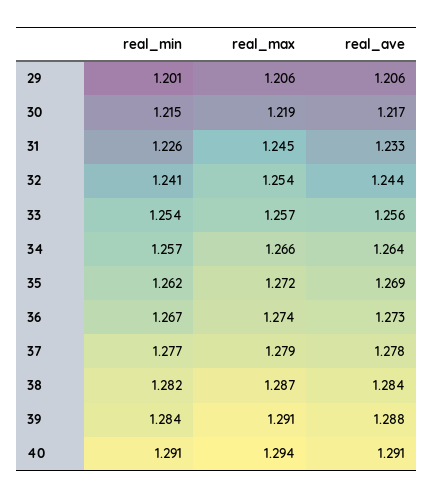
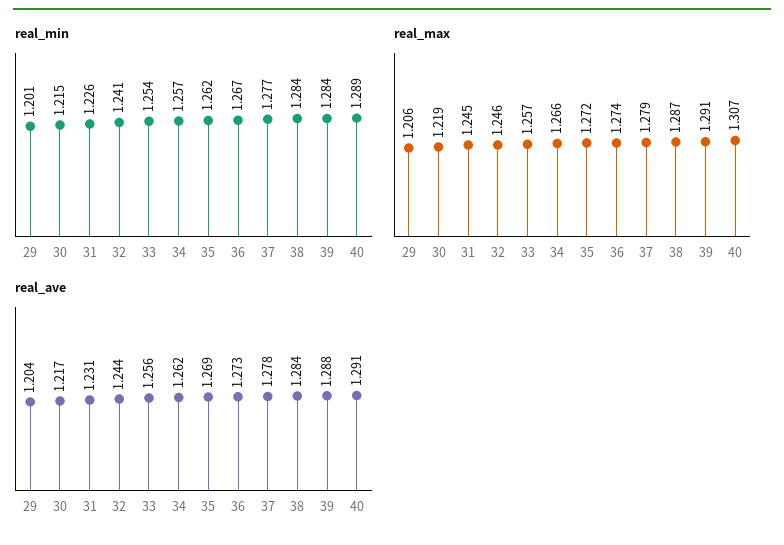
  {
    "real_min": {
      "29": 1.201,
      "30": 1.215,
      "31": 1.226,
      "32": 1.241,
      "33": 1.254,
      "34": 1.257,
      "35": 1.262,
      "36": 1.267,
      "37": 1.277,
-     "38": 1.282,
+     "38": 1.284,
      "39": 1.284,
-     "40": 1.291
+     "40": 1.289
    },
    "real_max": {
      "29": 1.206,
      "30": 1.219,
      "31": 1.245,
-     "32": 1.254,
+     "32": 1.246,
      "33": 1.257,
      "34": 1.266,
      "35": 1.272,
      "36": 1.274,
      "37": 1.279,
      "38": 1.287,
      "39": 1.291,
-     "40": 1.294
+     "40": 1.307
    },
    "real_ave": {
-     "29": 1.206,
+     "29": 1.204,
      "30": 1.217,
-     "31": 1.233,
+     "31": 1.231,
      "32": 1.244,
      "33": 1.256,
-     "34": 1.264,
+     "34": 1.262,
      "35": 1.269,
      "36": 1.273,
      "37": 1.278,
      "38": 1.284,
      "39": 1.288,
      "40": 1.291
    }
  }

